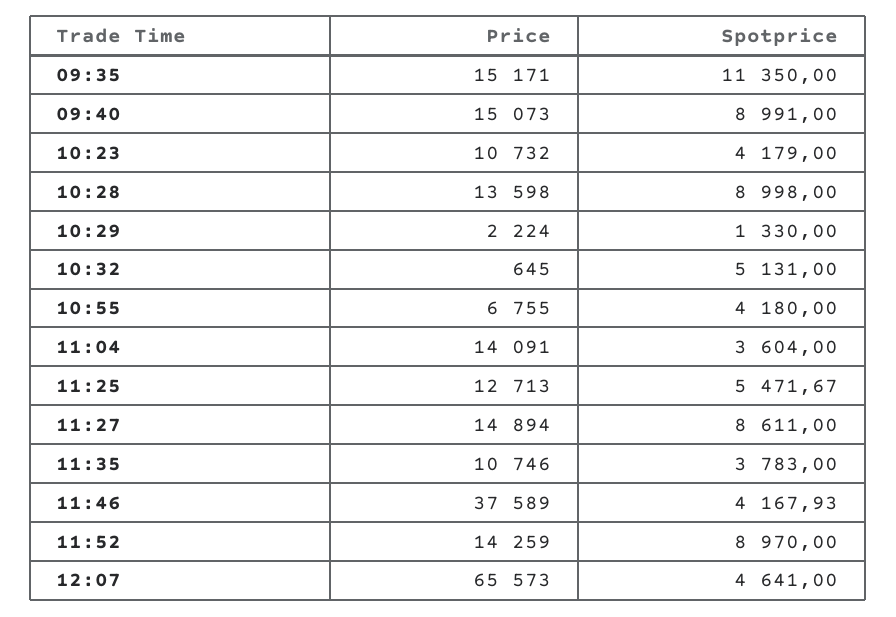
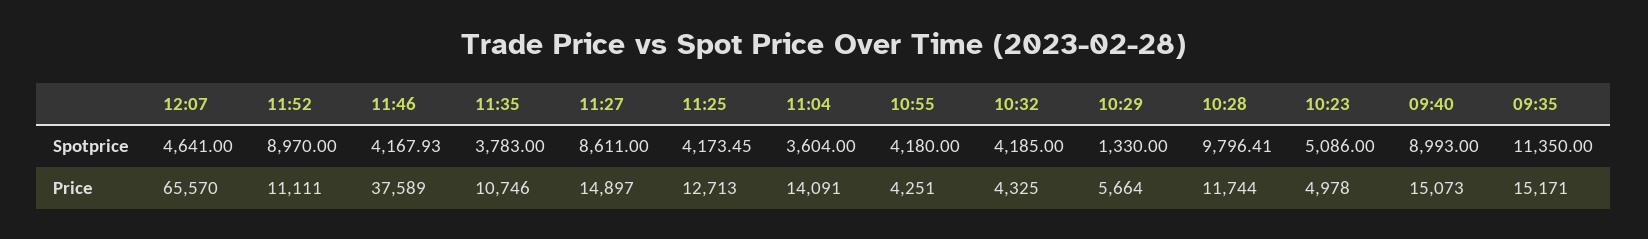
  {
    "Price": {
      "09:35": 15171,
      "09:40": 15073,
-     "10:23": 10732,
+     "10:23": 4978,
-     "10:28": 13598,
+     "10:28": 11744,
-     "10:29": 2224,
+     "10:29": 5664,
-     "10:32": 645,
+     "10:32": 4325,
-     "10:55": 6755,
+     "10:55": 4251,
      "11:04": 14091,
      "11:25": 12713,
-     "11:27": 14894,
+     "11:27": 14897,
      "11:35": 10746,
      "11:46": 37589,
-     "11:52": 14259,
+     "11:52": 11111,
-     "12:07": 65573
+     "12:07": 65570
    },
    "Spotprice": {
      "09:35": 11350,
-     "09:40": 8991,
+     "09:40": 8993,
-     "10:23": 4179,
+     "10:23": 5086,
-     "10:28": 8998,
+     "10:28": 9796.41,
      "10:29": 1330,
-     "10:32": 5131,
+     "10:32": 4185,
      "10:55": 4180,
      "11:04": 3604,
-     "11:25": 5471.67,
+     "11:25": 4173.45,
      "11:27": 8611,
      "11:35": 3783,
      "11:46": 4167.93,
      "11:52": 8970,
      "12:07": 4641
    }
  }

